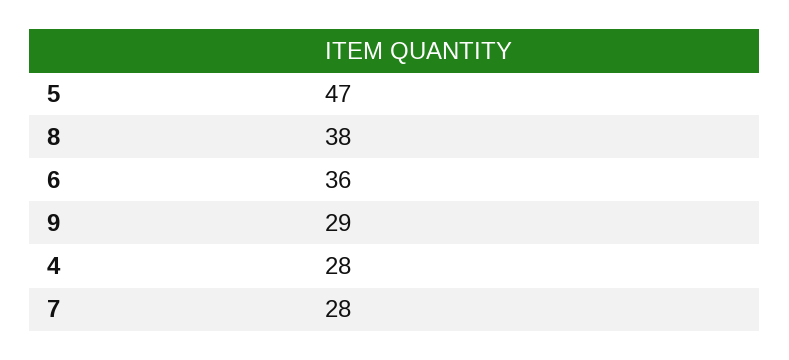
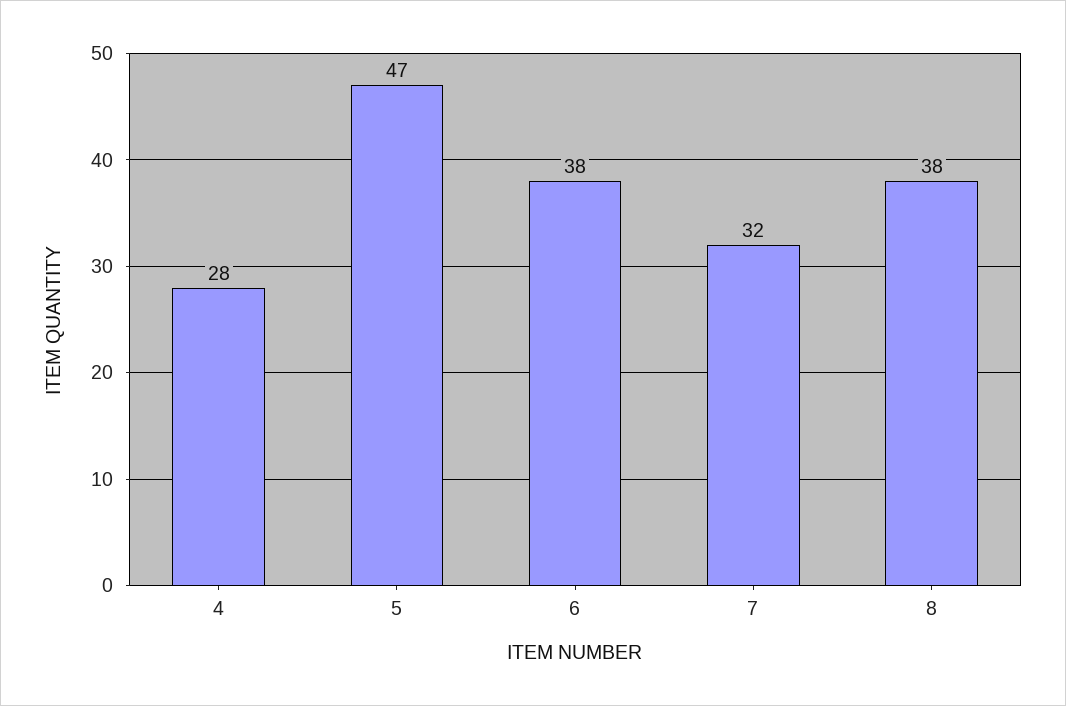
  {
    "5": 47,
    "8": 38,
-   "6": 36,
+   "6": 38,
-   "9": 29,
    "4": 28,
-   "7": 28
+   "7": 32
  }

